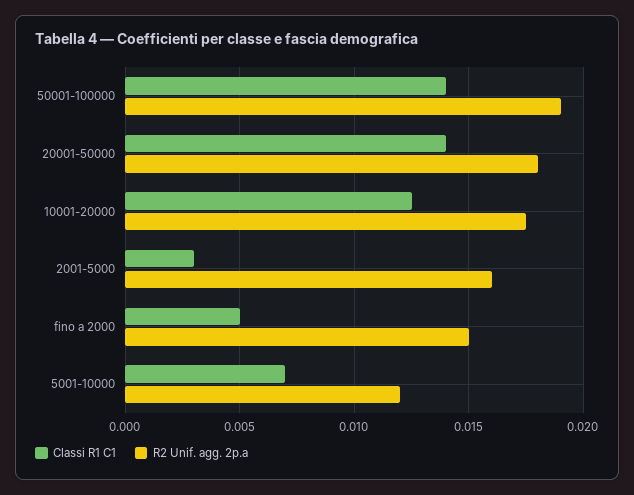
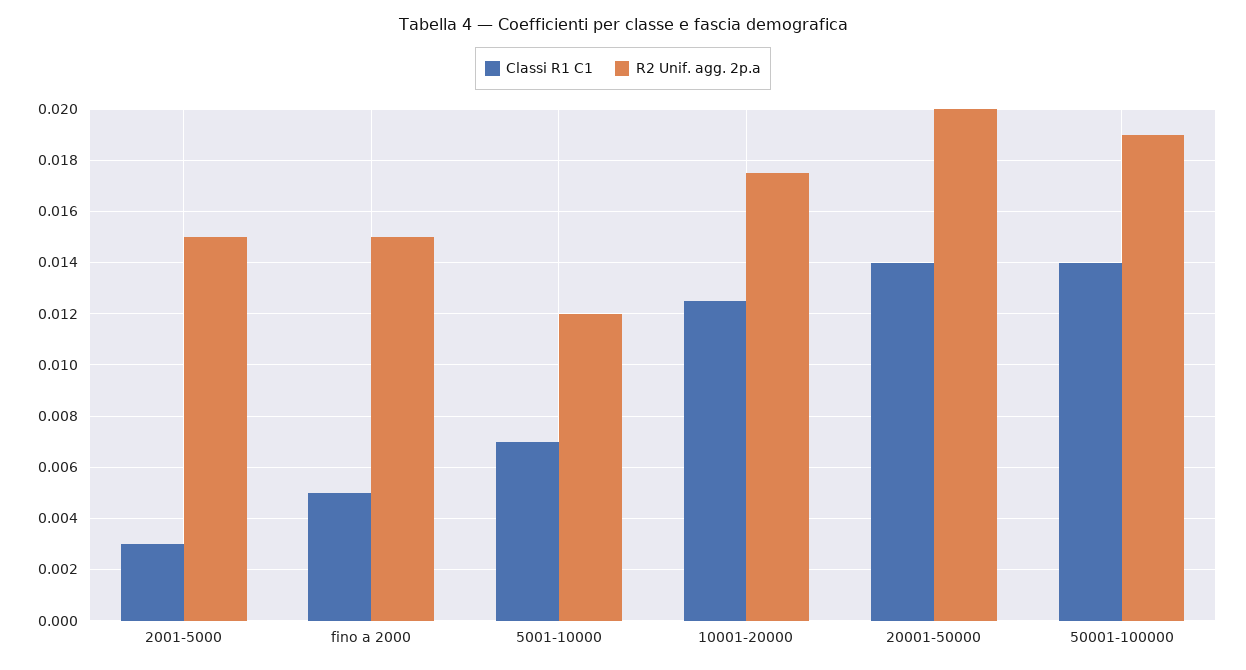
  {
    "Classi R1 C1": {
      "50001-100000": 0.014,
      "20001-50000": 0.014,
      "10001-20000": 0.0125,
      "2001-5000": 0.003,
      "fino a 2000": 0.005,
      "5001-10000": 0.007
    },
    "R2 Unif. agg. 2p.a": {
      "50001-100000": 0.019,
-     "20001-50000": 0.018,
+     "20001-50000": 0.02,
      "10001-20000": 0.0175,
-     "2001-5000": 0.016,
+     "2001-5000": 0.015,
      "fino a 2000": 0.015,
      "5001-10000": 0.012
    }
  }

